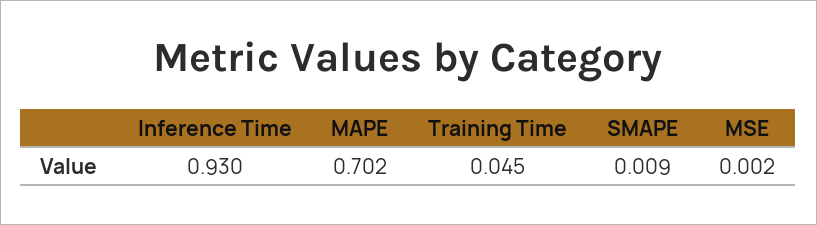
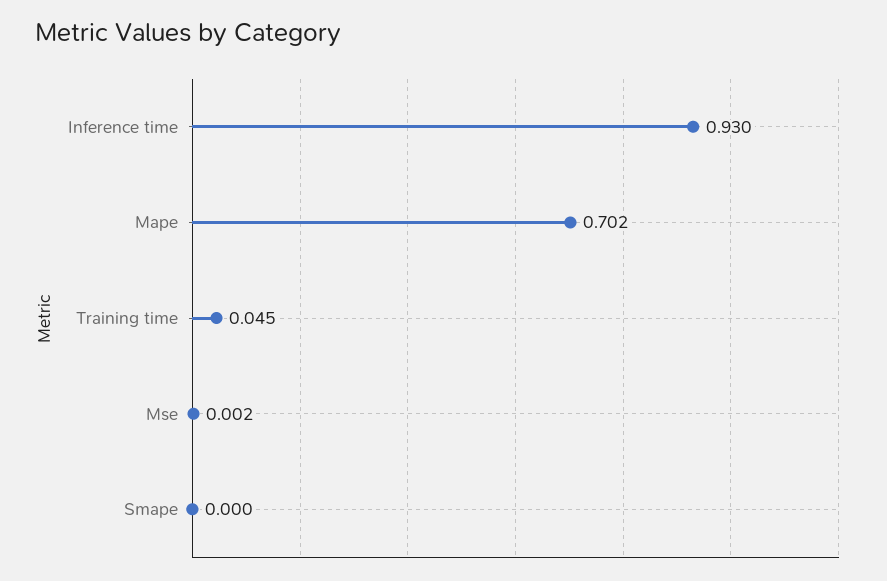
  {
    "Inference Time": 0.93,
    "MAPE": 0.702,
    "Training Time": 0.045,
-   "SMAPE": 0.009,
+   "SMAPE": 0,
    "MSE": 0.002
  }

